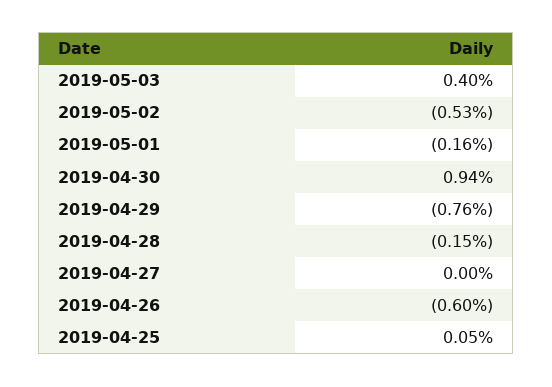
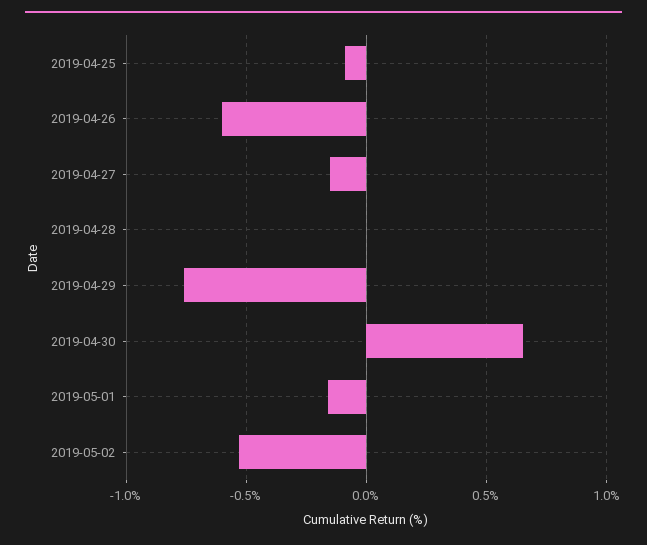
  {
-   "2019-05-03": 0.4,
    "2019-05-02": -0.53,
    "2019-05-01": -0.16,
-   "2019-04-30": 0.94,
+   "2019-04-30": 0.65,
    "2019-04-29": -0.76,
-   "2019-04-28": -0.15,
+   "2019-04-28": 0,
-   "2019-04-27": 0,
+   "2019-04-27": -0.15,
    "2019-04-26": -0.6,
-   "2019-04-25": 0.05
+   "2019-04-25": -0.1
  }

